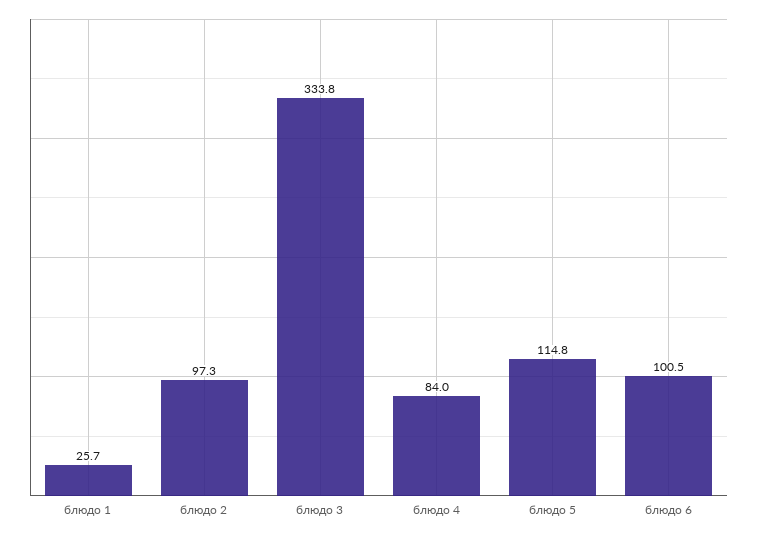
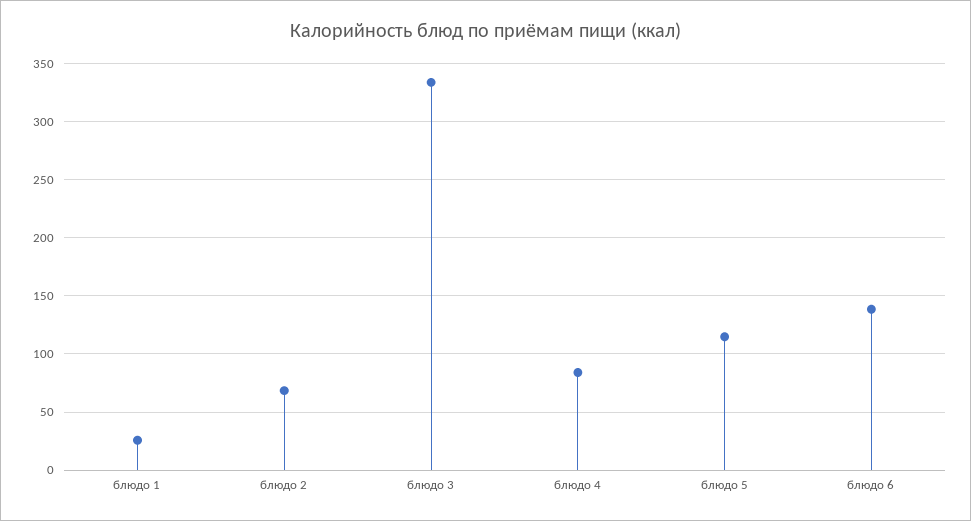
  {
    "блюдо 1": 25.7,
-   "блюдо 2": 97.3,
+   "блюдо 2": 70,
    "блюдо 3": 333.8,
    "блюдо 4": 84,
    "блюдо 5": 114.8,
-   "блюдо 6": 100.5
+   "блюдо 6": 140
  }

